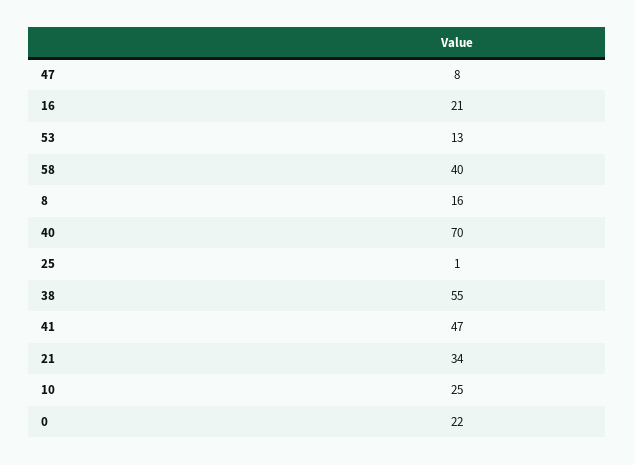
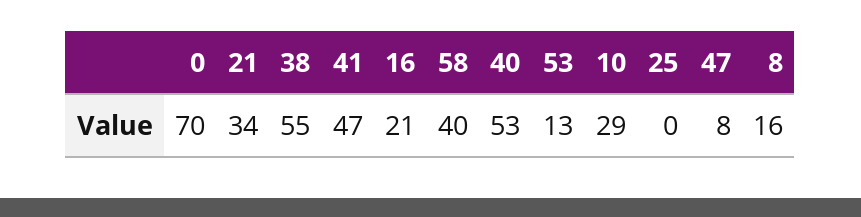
  {
    "47": 8,
    "16": 21,
    "53": 13,
    "58": 40,
    "8": 16,
-   "40": 70,
+   "40": 53,
-   "25": 1,
+   "25": 0,
    "38": 55,
    "41": 47,
    "21": 34,
-   "10": 25,
+   "10": 29,
-   "0": 22
+   "0": 70
  }

